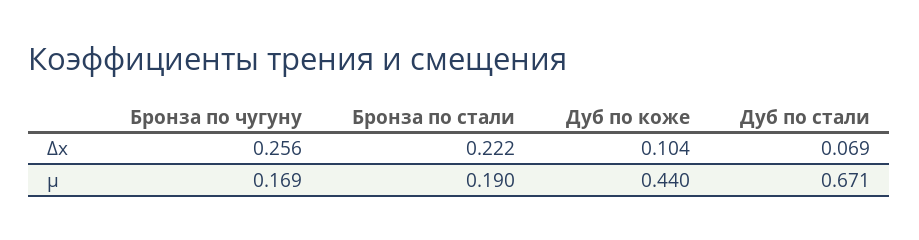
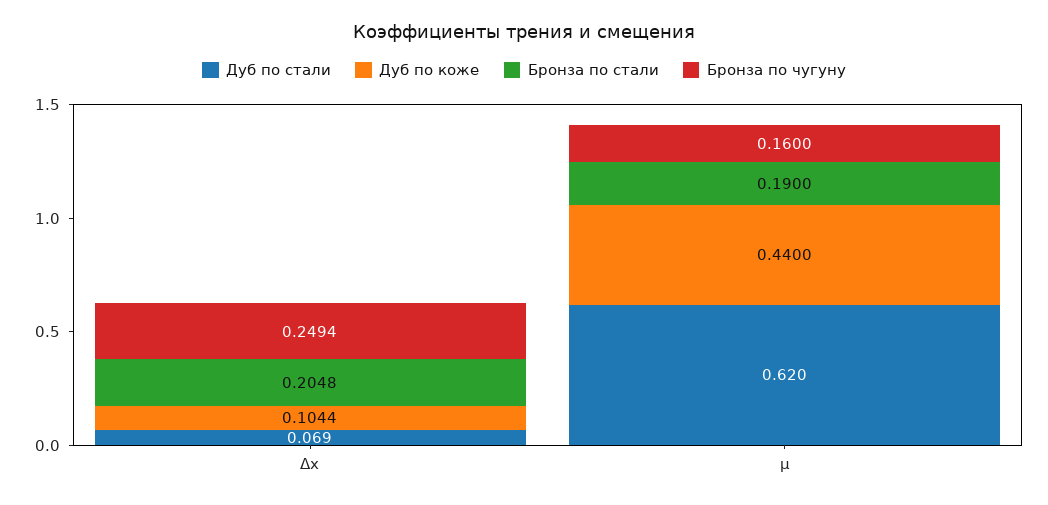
  {
    "Бронза по чугуну": {
-     "Δx": 0.256,
+     "Δx": 0.2494,
-     "μ": 0.169
+     "μ": 0.16
    },
    "Бронза по стали": {
-     "Δx": 0.222,
+     "Δx": 0.2048,
      "μ": 0.19
    },
    "Дуб по коже": {
      "Δx": 0.1044,
      "μ": 0.44
    },
    "Дуб по стали": {
      "Δx": 0.069,
-     "μ": 0.671
+     "μ": 0.62
    }
  }

